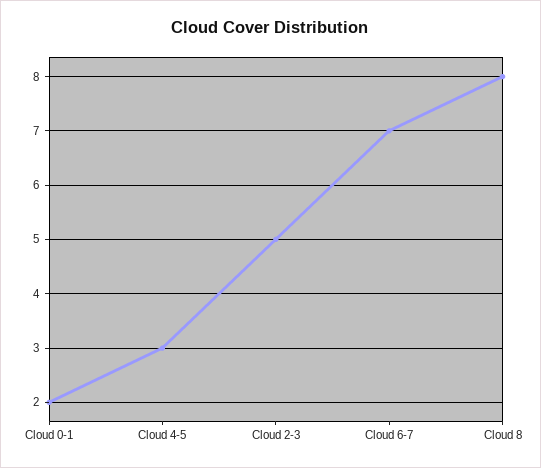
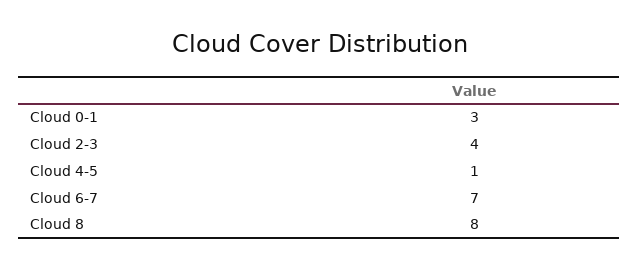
  {
-   "Cloud 0-1": 2,
+   "Cloud 0-1": 3,
-   "Cloud 4-5": 3,
+   "Cloud 4-5": 1,
-   "Cloud 2-3": 5,
+   "Cloud 2-3": 4,
    "Cloud 6-7": 7,
    "Cloud 8": 8
  }

